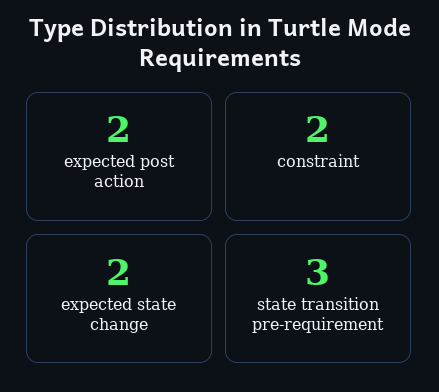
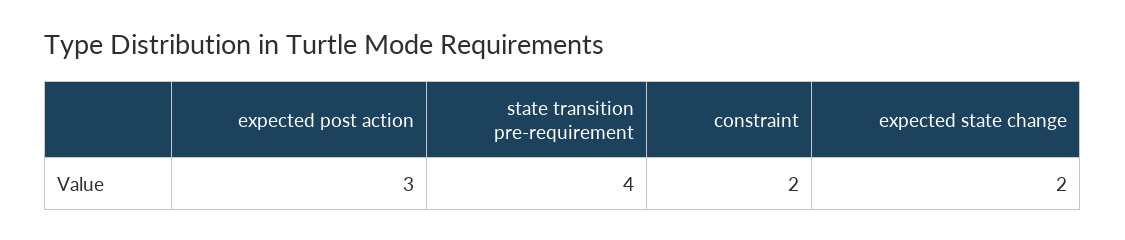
  {
-   "expected post action": 2,
+   "expected post action": 3,
    "constraint": 2,
    "expected state change": 2,
-   "state transition pre-requirement": 3
+   "state transition pre-requirement": 4
  }

